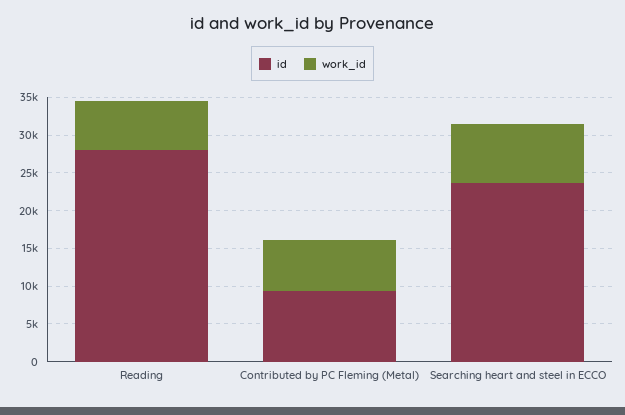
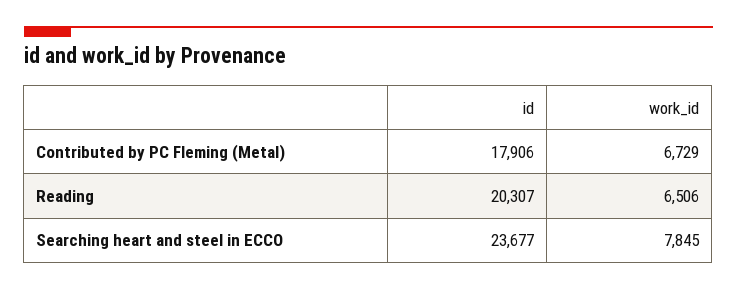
  {
    "id": {
-     "Reading": 27500,
+     "Reading": 20307,
-     "Contributed by PC Fleming (Metal)": 10000,
+     "Contributed by PC Fleming (Metal)": 17906,
      "Searching heart and steel in ECCO": 23677
    },
    "work_id": {
      "Reading": 6506,
      "Contributed by PC Fleming (Metal)": 6729,
      "Searching heart and steel in ECCO": 7845
    }
  }

